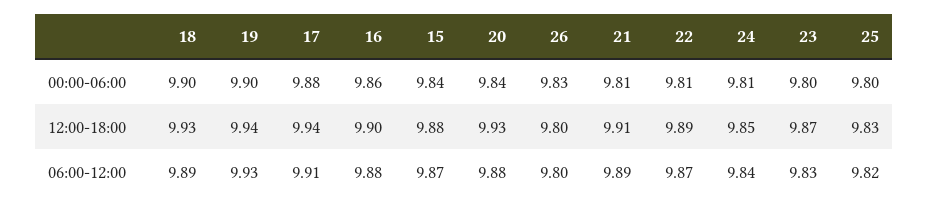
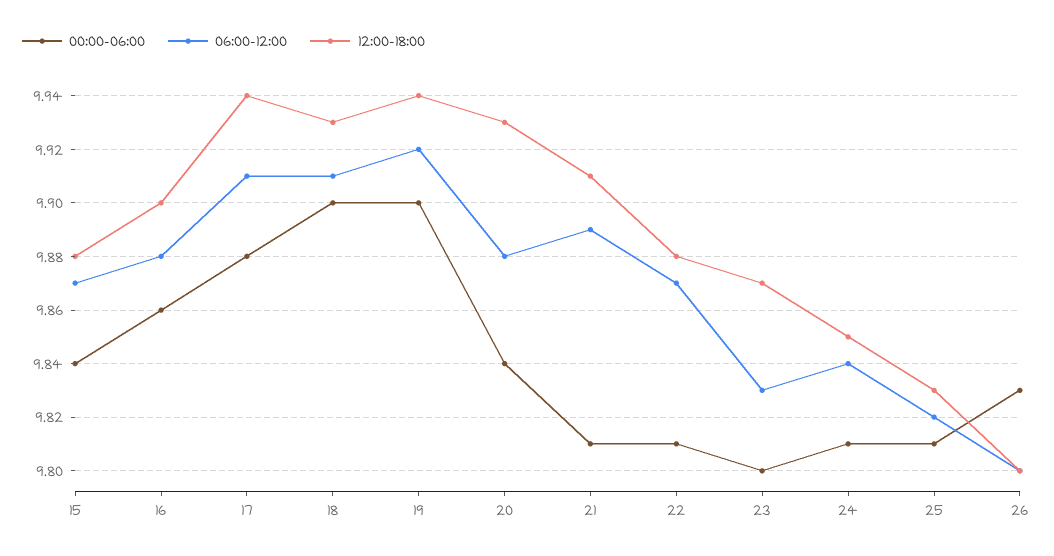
  {
    "00:00-06:00": {
      "18": 9.9,
      "19": 9.9,
      "17": 9.88,
      "16": 9.86,
      "15": 9.84,
      "20": 9.84,
      "26": 9.83,
      "21": 9.81,
      "22": 9.81,
      "24": 9.81,
      "23": 9.8,
-     "25": 9.8
+     "25": 9.81
    },
    "12:00-18:00": {
      "18": 9.93,
      "19": 9.94,
      "17": 9.94,
      "16": 9.9,
      "15": 9.88,
      "20": 9.93,
      "26": 9.8,
      "21": 9.91,
-     "22": 9.89,
+     "22": 9.88,
      "24": 9.85,
      "23": 9.87,
      "25": 9.83
    },
    "06:00-12:00": {
-     "18": 9.89,
+     "18": 9.91,
-     "19": 9.93,
+     "19": 9.92,
      "17": 9.91,
      "16": 9.88,
      "15": 9.87,
      "20": 9.88,
      "26": 9.8,
      "21": 9.89,
      "22": 9.87,
      "24": 9.84,
      "23": 9.83,
      "25": 9.82
    }
  }

